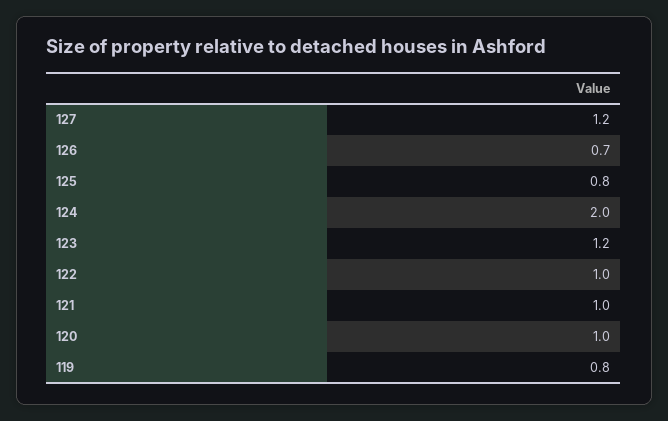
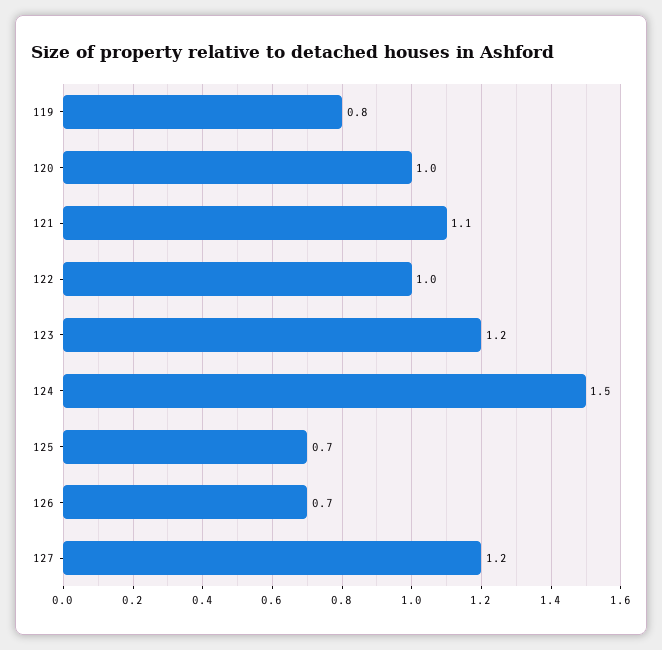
  {
    "127": 1.2,
    "126": 0.7,
-   "125": 0.8,
+   "125": 0.7,
-   "124": 2,
+   "124": 1.5,
    "123": 1.2,
    "122": 1,
-   "121": 1,
+   "121": 1.1,
    "120": 1,
    "119": 0.8
  }

